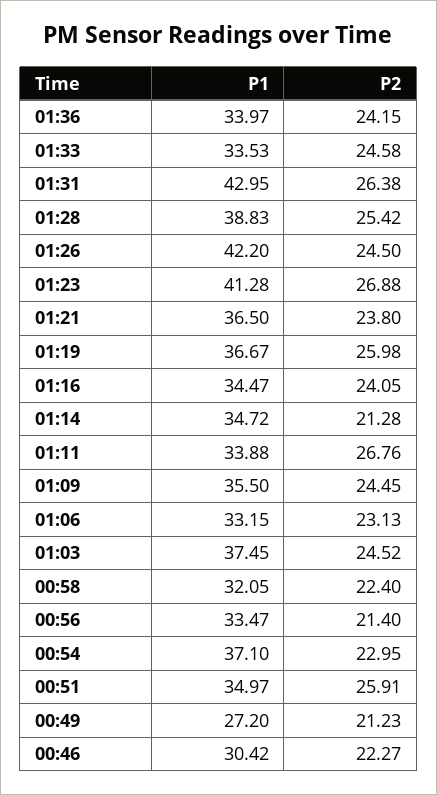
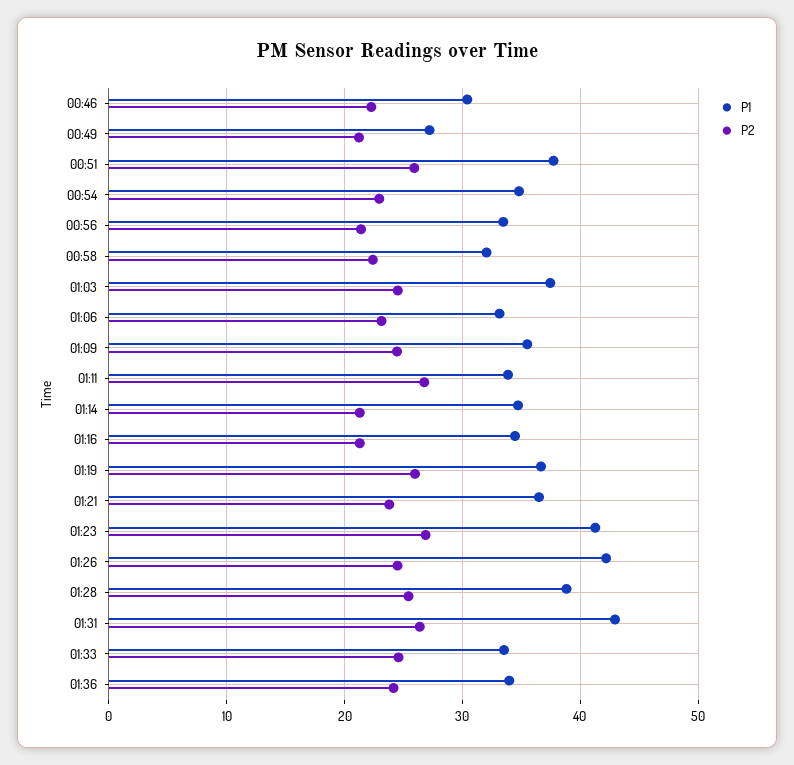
  {
    "P1": {
      "01:36": 33.97,
      "01:33": 33.53,
      "01:31": 42.95,
      "01:28": 38.83,
      "01:26": 42.2,
      "01:23": 41.28,
      "01:21": 36.5,
      "01:19": 36.67,
      "01:16": 34.47,
      "01:14": 34.72,
      "01:11": 33.88,
      "01:09": 35.5,
      "01:06": 33.15,
      "01:03": 37.45,
      "00:58": 32.05,
      "00:56": 33.47,
-     "00:54": 37.1,
+     "00:54": 35,
-     "00:51": 34.97,
+     "00:51": 38,
      "00:49": 27.2,
      "00:46": 30.42
    },
    "P2": {
      "01:36": 24.15,
      "01:33": 24.58,
      "01:31": 26.38,
      "01:28": 25.42,
      "01:26": 24.5,
      "01:23": 26.88,
      "01:21": 23.8,
      "01:19": 25.98,
-     "01:16": 24.05,
+     "01:16": 21,
      "01:14": 21.28,
      "01:11": 26.76,
      "01:09": 24.45,
      "01:06": 23.13,
      "01:03": 24.52,
      "00:58": 22.4,
      "00:56": 21.4,
      "00:54": 22.95,
      "00:51": 25.91,
      "00:49": 21.23,
      "00:46": 22.27
    }
  }

